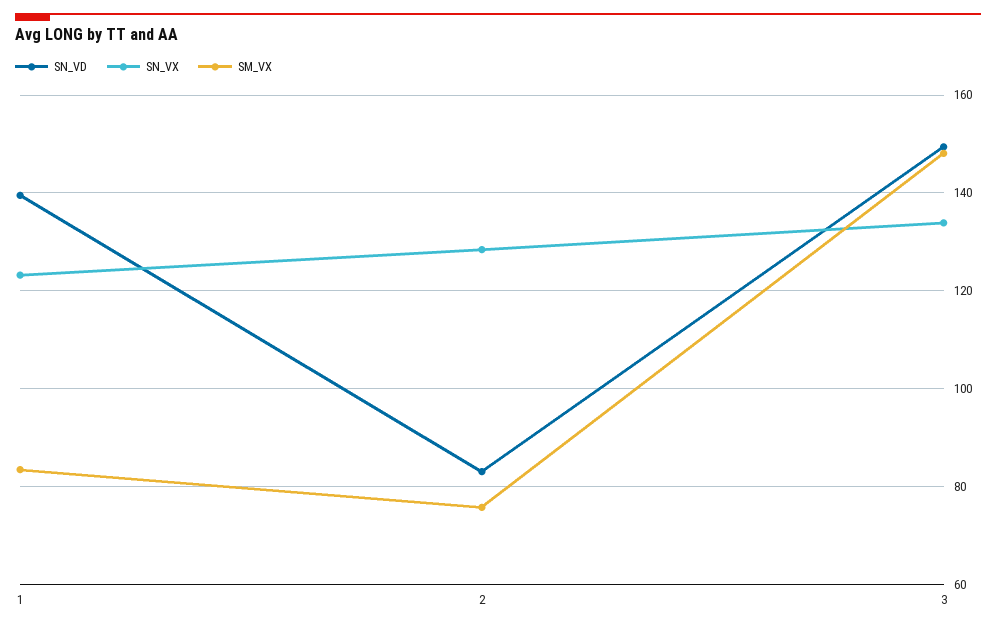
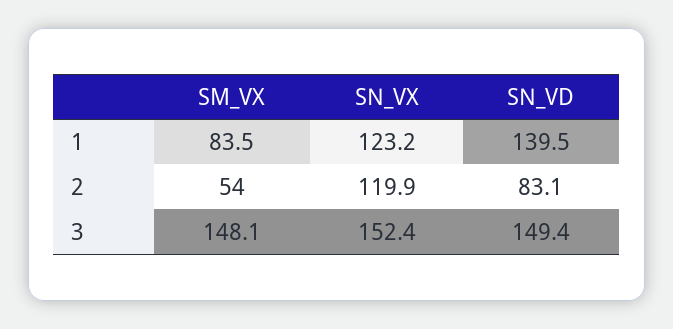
  {
    "SN_VD": {
      "1": 139.5,
      "2": 83.1,
      "3": 149.4
    },
    "SN_VX": {
      "1": 123.2,
-     "2": 128,
+     "2": 119.9,
-     "3": 134
+     "3": 152.4
    },
    "SM_VX": {
      "1": 83.5,
-     "2": 76,
+     "2": 54,
      "3": 148.1
    }
  }

